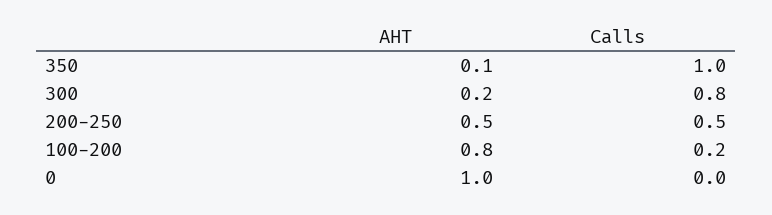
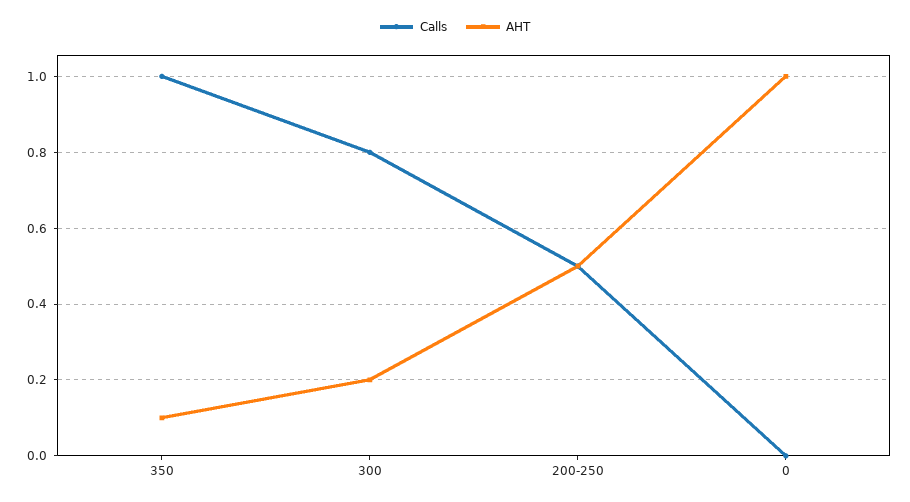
  {
    "AHT": {
      "350": 0.1,
      "300": 0.2,
      "200-250": 0.5,
-     "100-200": 0.8,
      "0": 1
    },
    "Calls": {
      "350": 1,
      "300": 0.8,
      "200-250": 0.5,
-     "100-200": 0.2,
      "0": 0
    }
  }

